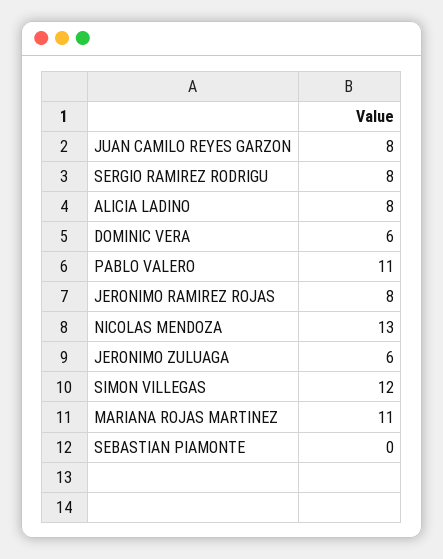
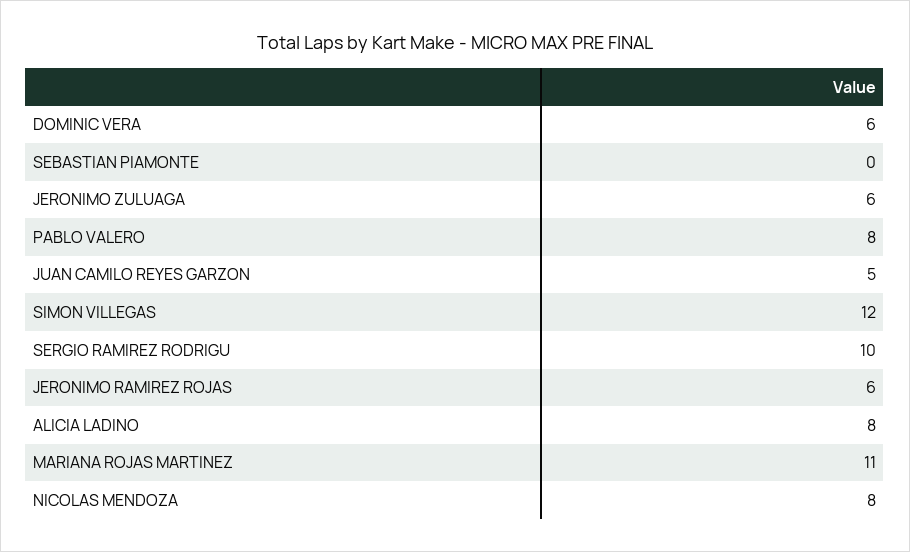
  {
-   "JUAN CAMILO REYES GARZON": 8,
+   "JUAN CAMILO REYES GARZON": 5,
-   "SERGIO RAMIREZ RODRIGU": 8,
+   "SERGIO RAMIREZ RODRIGU": 10,
    "ALICIA LADINO": 8,
    "DOMINIC VERA": 6,
-   "PABLO VALERO": 11,
+   "PABLO VALERO": 8,
-   "JERONIMO RAMIREZ ROJAS": 8,
+   "JERONIMO RAMIREZ ROJAS": 6,
-   "NICOLAS MENDOZA": 13,
+   "NICOLAS MENDOZA": 8,
    "JERONIMO ZULUAGA": 6,
    "SIMON VILLEGAS": 12,
    "MARIANA ROJAS MARTINEZ": 11,
    "SEBASTIAN PIAMONTE": 0
  }

